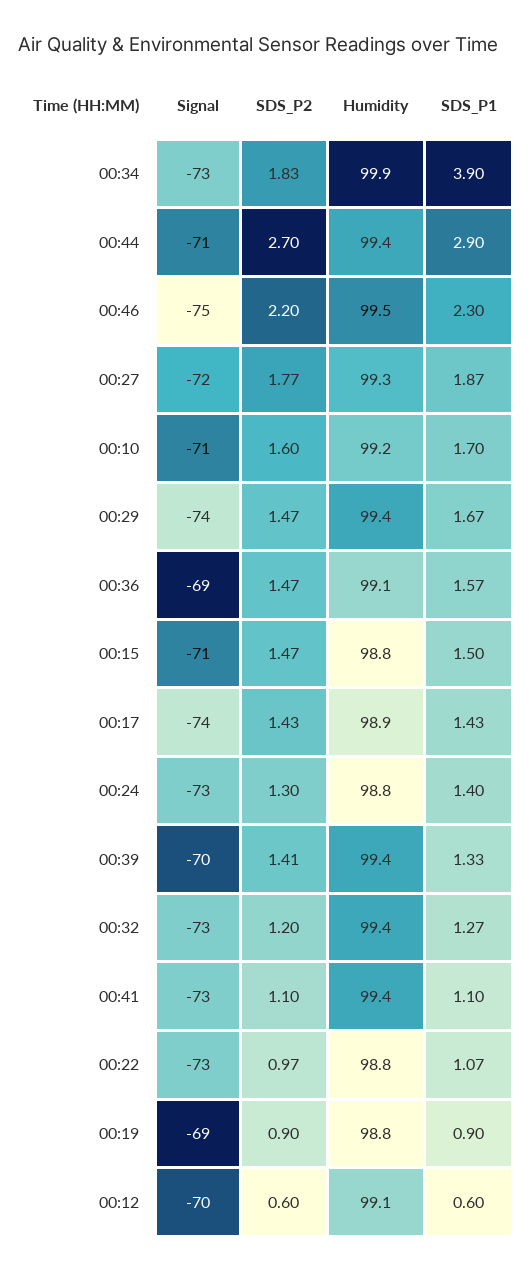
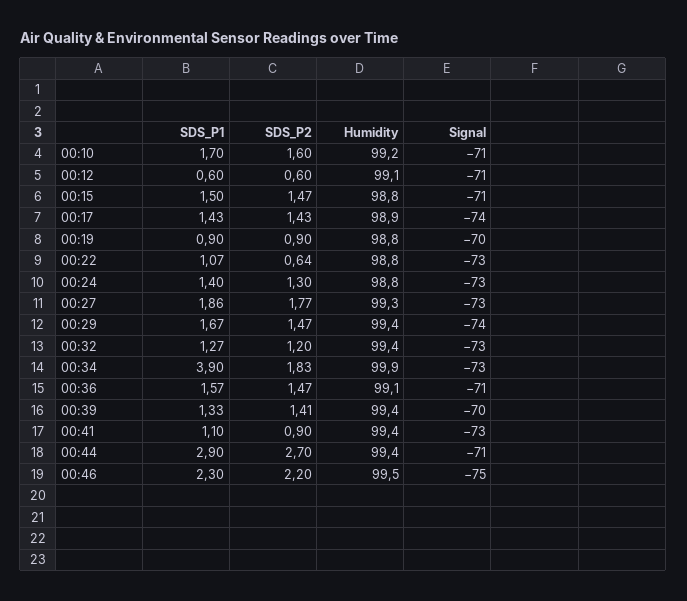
  {
    "Signal": {
      "00:34": -73,
      "00:44": -71,
      "00:46": -75,
-     "00:27": -72,
+     "00:27": -73,
      "00:10": -71,
      "00:29": -74,
-     "00:36": -69,
+     "00:36": -71,
      "00:15": -71,
      "00:17": -74,
      "00:24": -73,
      "00:39": -70,
      "00:32": -73,
      "00:41": -73,
      "00:22": -73,
-     "00:19": -69,
+     "00:19": -70,
-     "00:12": -70
+     "00:12": -71
    },
    "SDS_P2": {
      "00:34": 1.83,
      "00:44": 2.7,
      "00:46": 2.2,
      "00:27": 1.77,
      "00:10": 1.6,
      "00:29": 1.47,
      "00:36": 1.47,
      "00:15": 1.47,
      "00:17": 1.43,
      "00:24": 1.3,
      "00:39": 1.41,
      "00:32": 1.2,
-     "00:41": 1.1,
+     "00:41": 0.9,
-     "00:22": 0.97,
+     "00:22": 0.64,
      "00:19": 0.9,
      "00:12": 0.6
    },
    "Humidity": {
      "00:34": 99.9,
      "00:44": 99.4,
      "00:46": 99.5,
      "00:27": 99.3,
      "00:10": 99.2,
      "00:29": 99.4,
      "00:36": 99.1,
      "00:15": 98.8,
      "00:17": 98.9,
      "00:24": 98.8,
      "00:39": 99.4,
      "00:32": 99.4,
      "00:41": 99.4,
      "00:22": 98.8,
      "00:19": 98.8,
      "00:12": 99.1
    },
    "SDS_P1": {
      "00:34": 3.9,
      "00:44": 2.9,
      "00:46": 2.3,
-     "00:27": 1.87,
+     "00:27": 1.86,
      "00:10": 1.7,
      "00:29": 1.67,
      "00:36": 1.57,
      "00:15": 1.5,
      "00:17": 1.43,
      "00:24": 1.4,
      "00:39": 1.33,
      "00:32": 1.27,
      "00:41": 1.1,
      "00:22": 1.07,
      "00:19": 0.9,
      "00:12": 0.6
    }
  }

